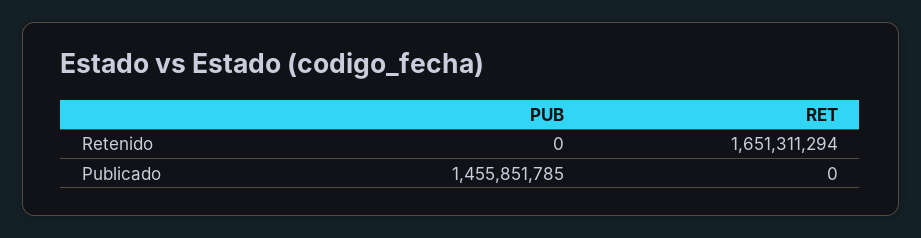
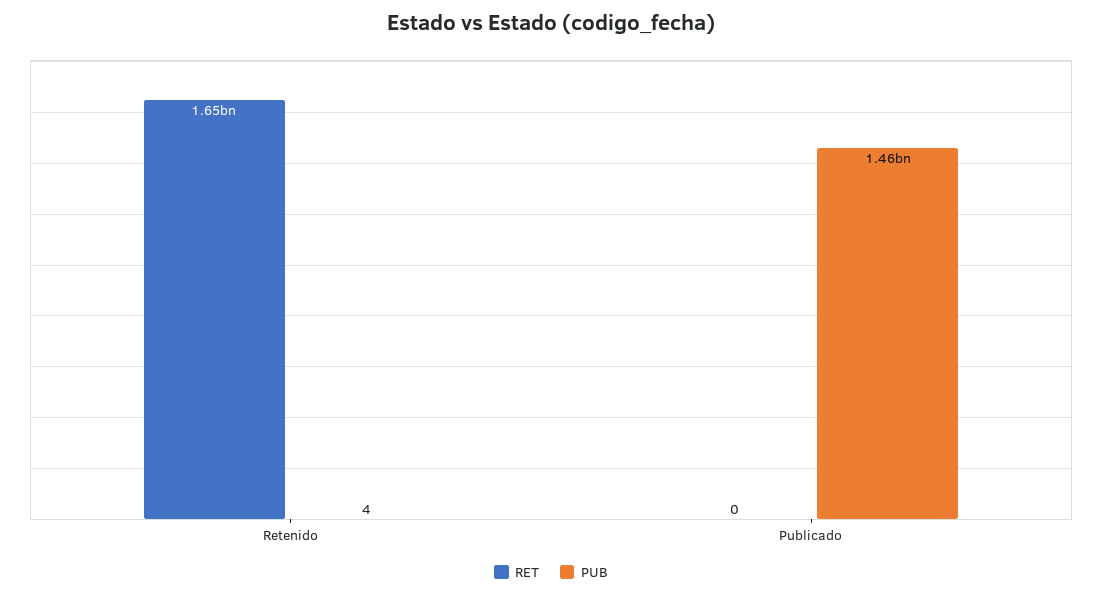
  {
    "PUB": {
-     "Retenido": 0,
+     "Retenido": 4,
      "Publicado": 1455851785
    },
    "RET": {
      "Retenido": 1651311294,
      "Publicado": 0
    }
  }

